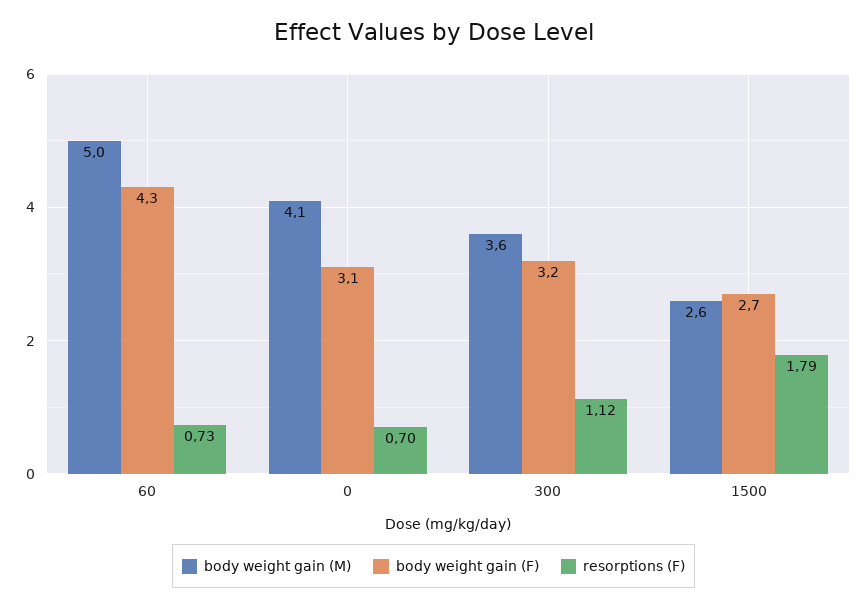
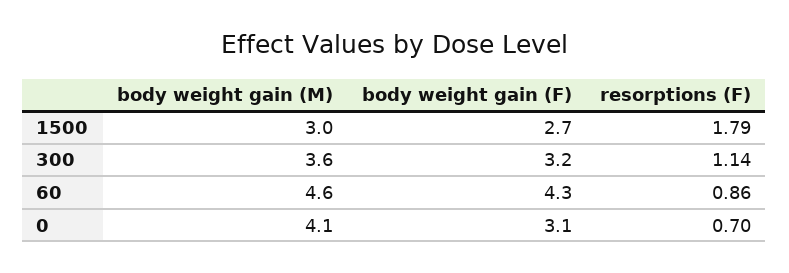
  {
    "body weight gain (M)": {
-     "60": 5,
+     "60": 4.6,
      "0": 4.1,
      "300": 3.6,
-     "1500": 2.6
+     "1500": 3
    },
    "body weight gain (F)": {
      "60": 4.3,
      "0": 3.1,
      "300": 3.2,
      "1500": 2.7
    },
    "resorptions (F)": {
-     "60": 0.73,
+     "60": 0.86,
      "0": 0.7,
-     "300": 1.12,
+     "300": 1.14,
      "1500": 1.79
    }
  }

